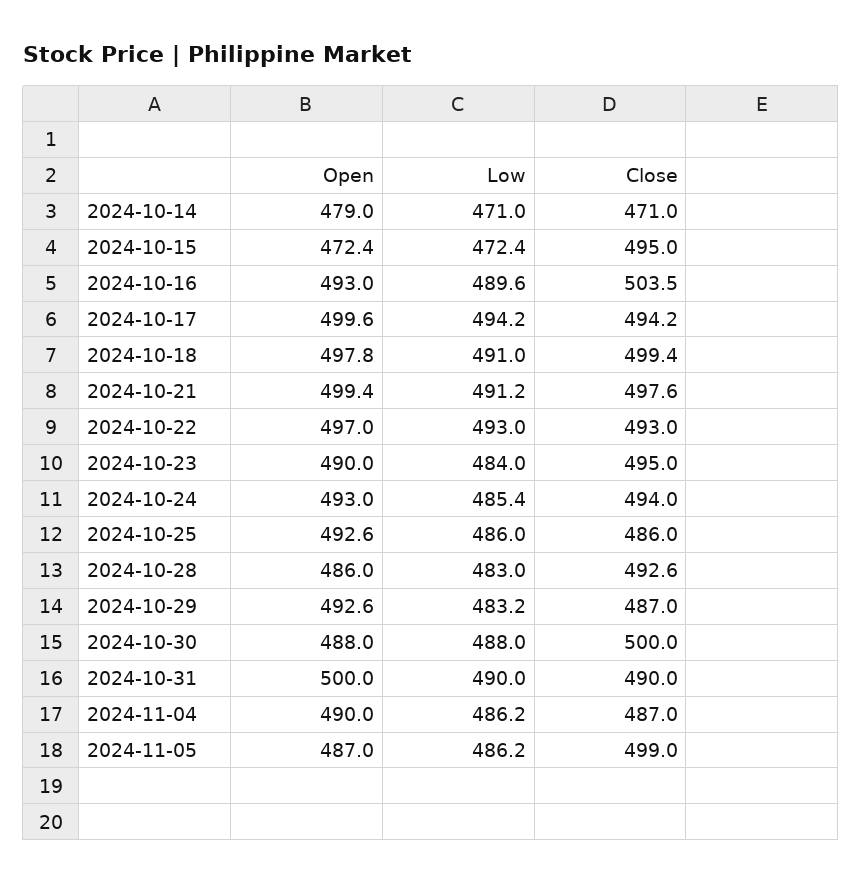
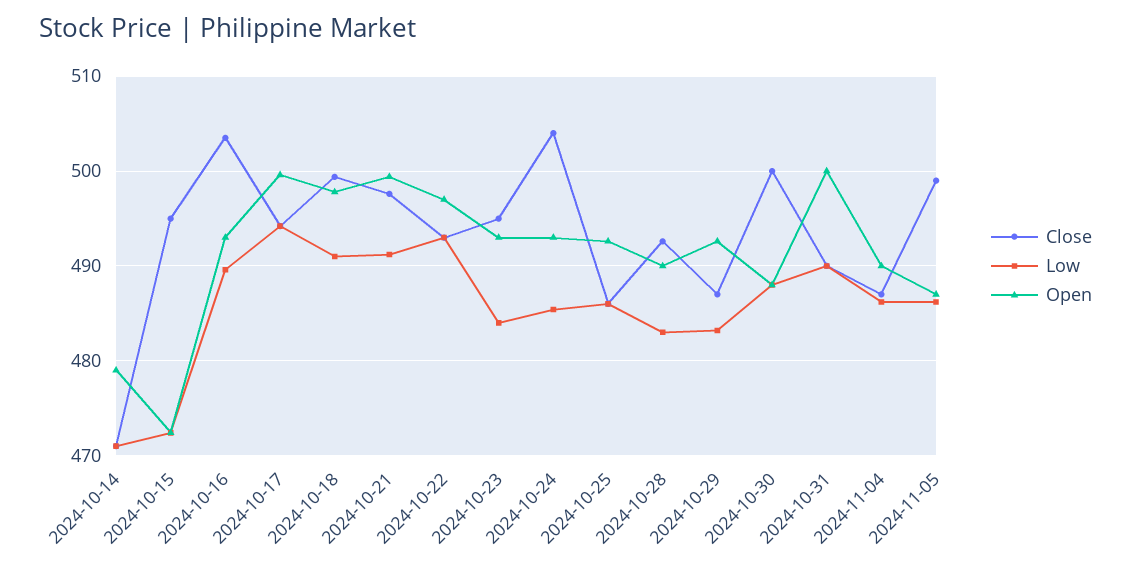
  {
    "Open": {
      "2024-10-14": 479,
      "2024-10-15": 472.4,
      "2024-10-16": 493,
      "2024-10-17": 499.6,
      "2024-10-18": 497.8,
      "2024-10-21": 499.4,
      "2024-10-22": 497,
-     "2024-10-23": 490,
+     "2024-10-23": 493,
      "2024-10-24": 493,
      "2024-10-25": 492.6,
-     "2024-10-28": 486,
+     "2024-10-28": 490,
      "2024-10-29": 492.6,
      "2024-10-30": 488,
      "2024-10-31": 500,
      "2024-11-04": 490,
      "2024-11-05": 487
    },
    "Low": {
      "2024-10-14": 471,
      "2024-10-15": 472.4,
      "2024-10-16": 489.6,
      "2024-10-17": 494.2,
      "2024-10-18": 491,
      "2024-10-21": 491.2,
      "2024-10-22": 493,
      "2024-10-23": 484,
      "2024-10-24": 485.4,
      "2024-10-25": 486,
      "2024-10-28": 483,
      "2024-10-29": 483.2,
      "2024-10-30": 488,
      "2024-10-31": 490,
      "2024-11-04": 486.2,
      "2024-11-05": 486.2
    },
    "Close": {
      "2024-10-14": 471,
      "2024-10-15": 495,
      "2024-10-16": 503.5,
      "2024-10-17": 494.2,
      "2024-10-18": 499.4,
      "2024-10-21": 497.6,
      "2024-10-22": 493,
      "2024-10-23": 495,
-     "2024-10-24": 494,
+     "2024-10-24": 504,
      "2024-10-25": 486,
      "2024-10-28": 492.6,
      "2024-10-29": 487,
      "2024-10-30": 500,
      "2024-10-31": 490,
      "2024-11-04": 487,
      "2024-11-05": 499
    }
  }

